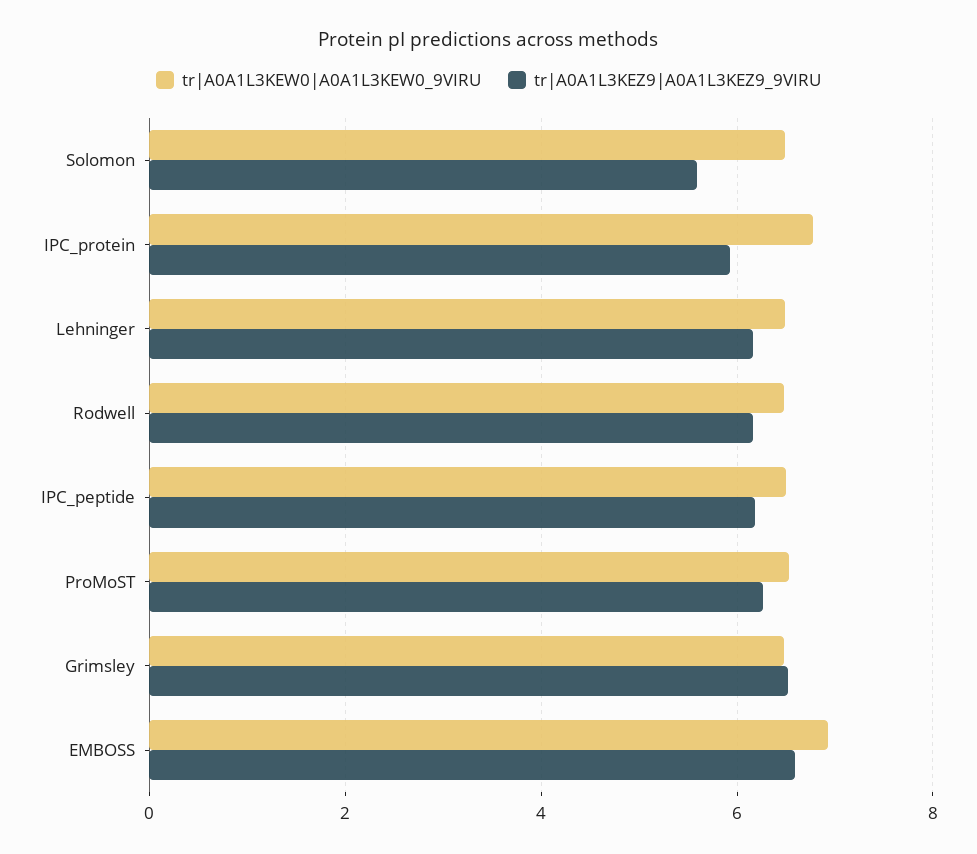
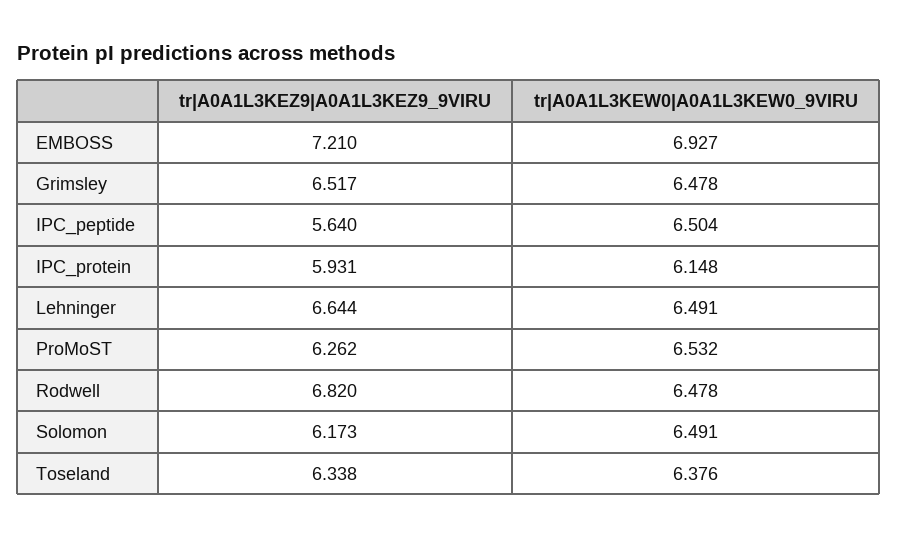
  {
    "tr|A0A1L3KEW0|A0A1L3KEW0_9VIRU": {
      "Solomon": 6.491,
-     "IPC_protein": 6.8,
+     "IPC_protein": 6.148,
      "Lehninger": 6.491,
      "Rodwell": 6.478,
      "IPC_peptide": 6.504,
      "ProMoST": 6.532,
      "Grimsley": 6.478,
-     "EMBOSS": 6.927
+     "EMBOSS": 6.927,
+     "Toseland": 6.376
    },
    "tr|A0A1L3KEZ9|A0A1L3KEZ9_9VIRU": {
-     "Solomon": 5.6,
+     "Solomon": 6.173,
      "IPC_protein": 5.931,
-     "Lehninger": 6.2,
+     "Lehninger": 6.644,
-     "Rodwell": 6.2,
+     "Rodwell": 6.82,
-     "IPC_peptide": 6.2,
+     "IPC_peptide": 5.64,
      "ProMoST": 6.262,
      "Grimsley": 6.517,
-     "EMBOSS": 6.6
+     "EMBOSS": 7.21,
+     "Toseland": 6.338
    }
  }

